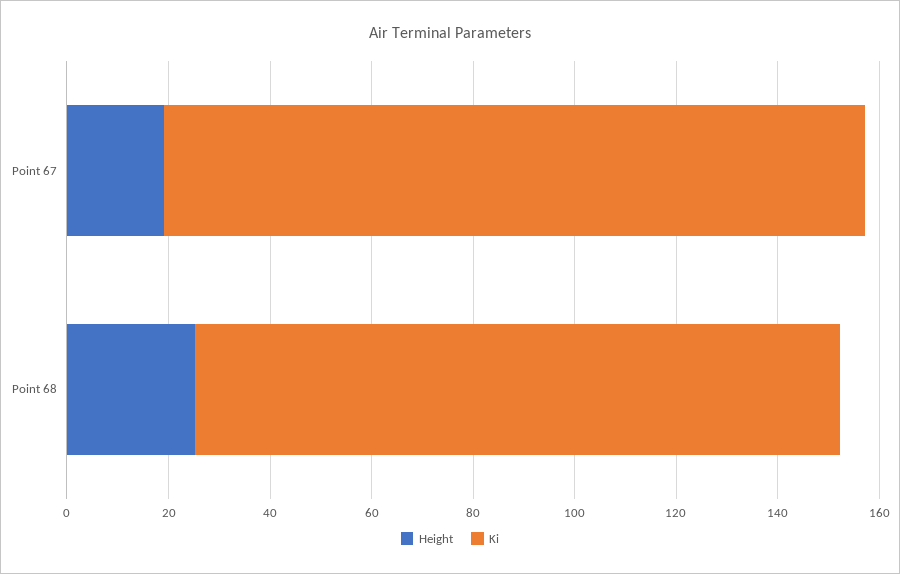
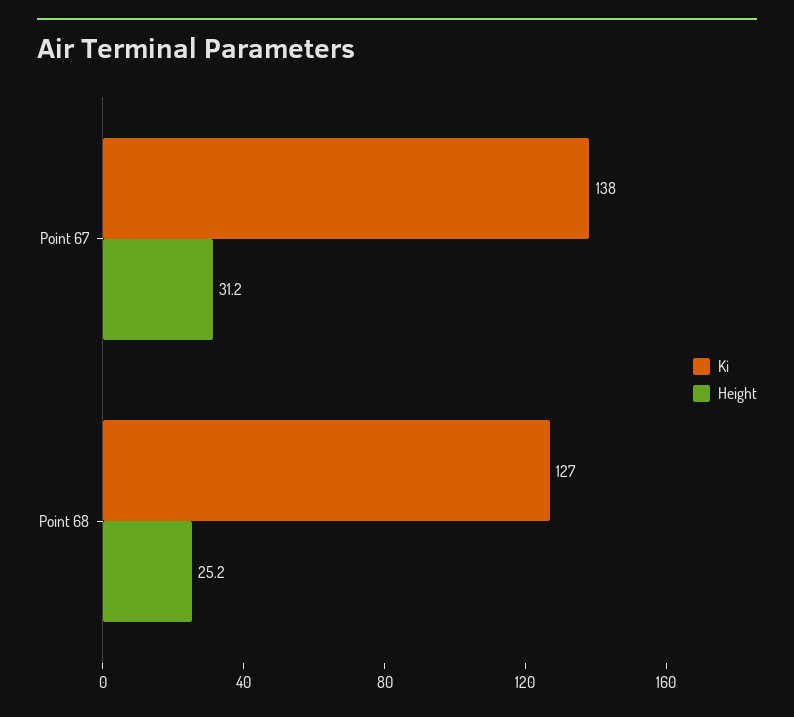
  {
    "Height": {
-     "Point 67": 20,
+     "Point 67": 31.2,
      "Point 68": 25.2
    },
    "Ki": {
      "Point 67": 138,
      "Point 68": 127
    }
  }

